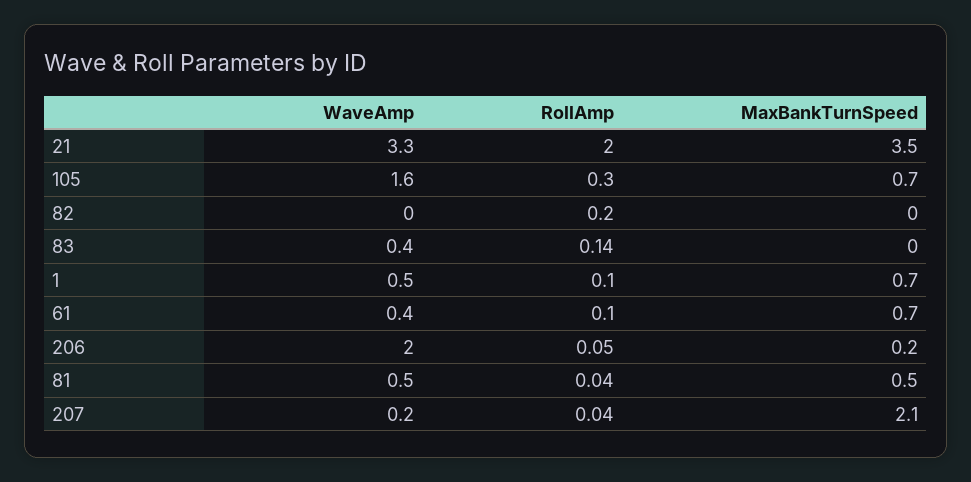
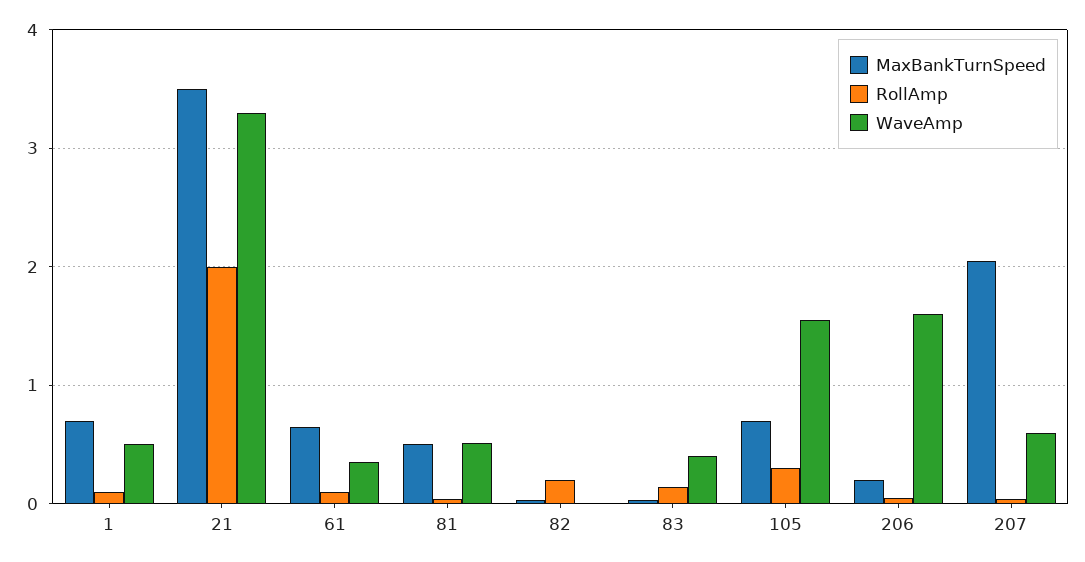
  {
    "WaveAmp": {
      "21": 3.3,
      "105": 1.6,
      "82": 0,
      "83": 0.4,
      "1": 0.5,
      "61": 0.4,
-     "206": 2,
+     "206": 1.6,
      "81": 0.5,
-     "207": 0.2
+     "207": 0.6
    },
    "RollAmp": {
      "21": 2,
      "105": 0.3,
      "82": 0.2,
      "83": 0.14,
      "1": 0.1,
      "61": 0.1,
      "206": 0.05,
      "81": 0.04,
      "207": 0.04
    },
    "MaxBankTurnSpeed": {
      "21": 3.5,
      "105": 0.7,
      "82": 0,
      "83": 0,
      "1": 0.7,
      "61": 0.7,
      "206": 0.2,
      "81": 0.5,
      "207": 2.1
    }
  }

